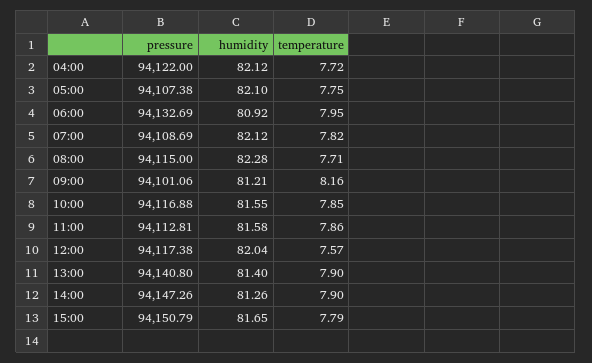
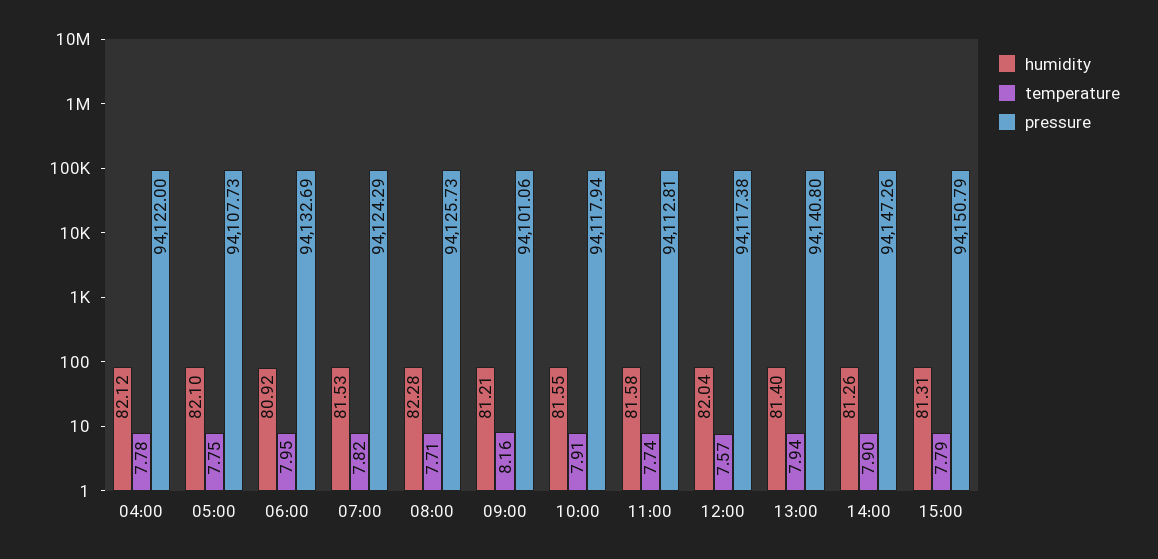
  {
    "pressure": {
      "04:00": 94122,
-     "05:00": 94107.38,
+     "05:00": 94107.73,
      "06:00": 94132.69,
-     "07:00": 94108.69,
+     "07:00": 94124.29,
-     "08:00": 94115,
+     "08:00": 94125.73,
      "09:00": 94101.06,
-     "10:00": 94116.88,
+     "10:00": 94117.94,
      "11:00": 94112.81,
      "12:00": 94117.38,
      "13:00": 94140.8,
      "14:00": 94147.26,
      "15:00": 94150.79
    },
    "humidity": {
      "04:00": 82.12,
      "05:00": 82.1,
      "06:00": 80.92,
-     "07:00": 82.12,
+     "07:00": 81.53,
      "08:00": 82.28,
      "09:00": 81.21,
      "10:00": 81.55,
      "11:00": 81.58,
      "12:00": 82.04,
      "13:00": 81.4,
      "14:00": 81.26,
-     "15:00": 81.65
+     "15:00": 81.31
    },
    "temperature": {
-     "04:00": 7.72,
+     "04:00": 7.78,
      "05:00": 7.75,
      "06:00": 7.95,
      "07:00": 7.82,
      "08:00": 7.71,
      "09:00": 8.16,
-     "10:00": 7.85,
+     "10:00": 7.91,
-     "11:00": 7.86,
+     "11:00": 7.74,
      "12:00": 7.57,
-     "13:00": 7.9,
+     "13:00": 7.94,
      "14:00": 7.9,
      "15:00": 7.79
    }
  }

